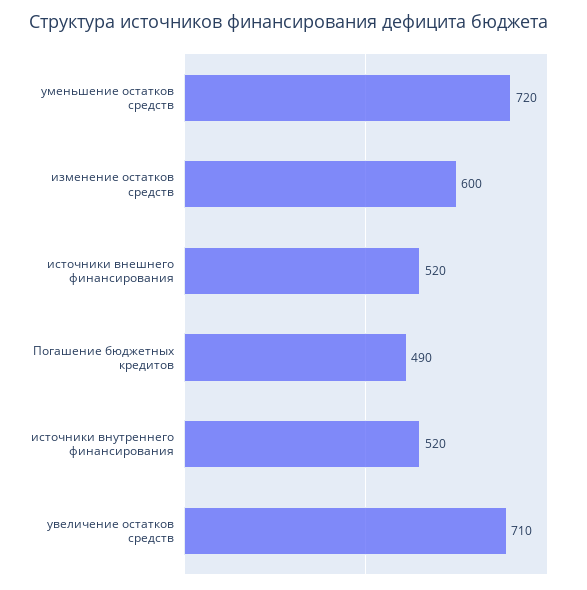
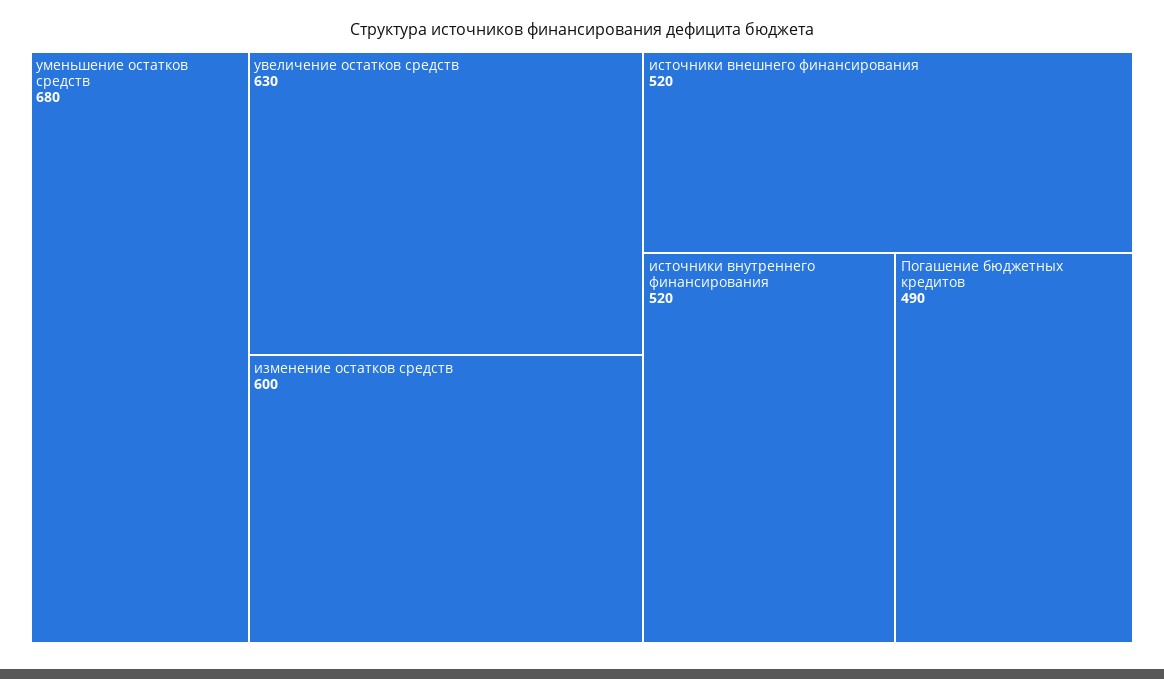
  {
-   "уменьшение остатков средств": 720,
+   "уменьшение остатков средств": 680,
    "изменение остатков средств": 600,
    "источники внешнего финансирования": 520,
    "Погашение бюджетных кредитов": 490,
    "источники внутреннего финансирования": 520,
-   "увеличение остатков средств": 710
+   "увеличение остатков средств": 630
  }

